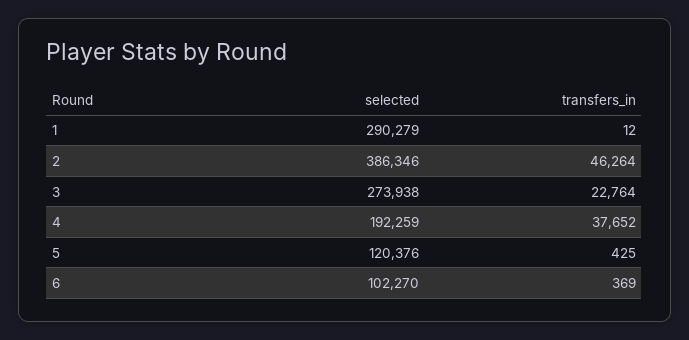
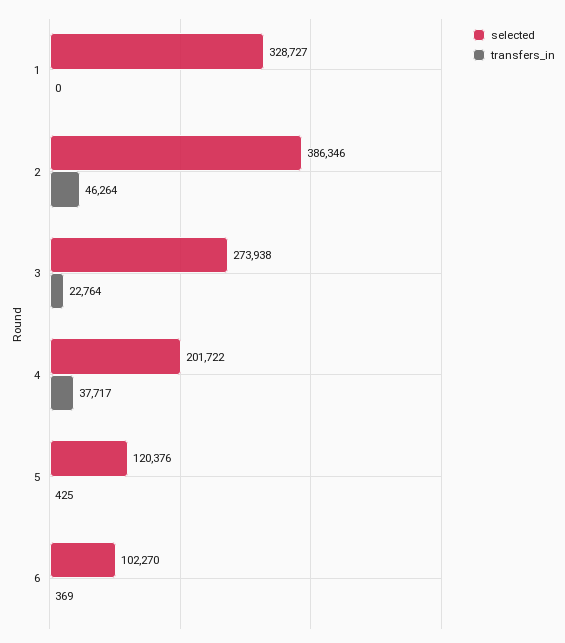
  {
    "selected": {
-     "1": 290279,
+     "1": 328727,
      "2": 386346,
      "3": 273938,
-     "4": 192259,
+     "4": 201722,
      "5": 120376,
      "6": 102270
    },
    "transfers_in": {
-     "1": 12,
+     "1": 0,
      "2": 46264,
      "3": 22764,
-     "4": 37652,
+     "4": 37717,
      "5": 425,
      "6": 369
    }
  }

